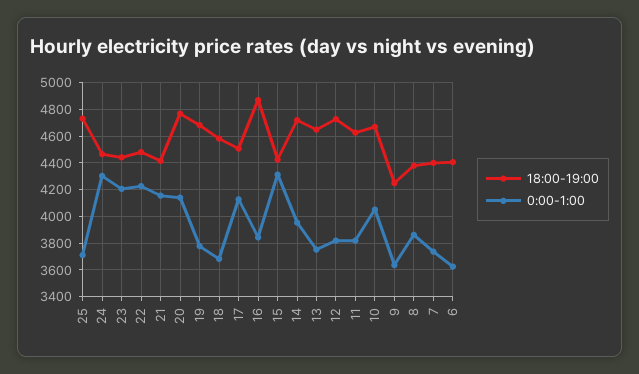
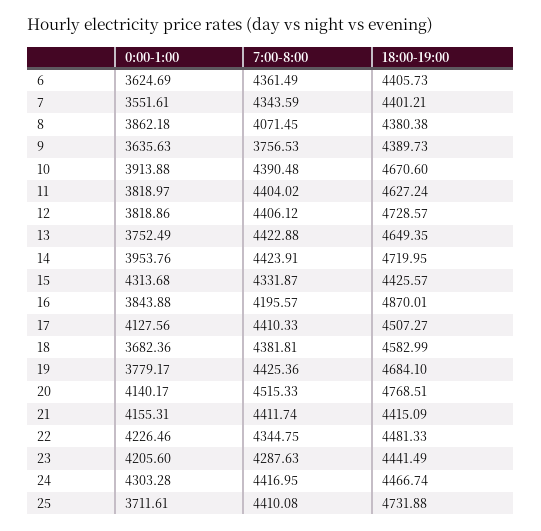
  {
    "18:00-19:00": {
      "25": 4731.88,
      "24": 4466.74,
      "23": 4441.49,
      "22": 4481.33,
      "21": 4415.09,
      "20": 4768.51,
      "19": 4684.1,
      "18": 4582.99,
      "17": 4507.27,
      "16": 4870.01,
      "15": 4425.57,
      "14": 4719.95,
      "13": 4649.35,
      "12": 4728.57,
      "11": 4627.24,
      "10": 4670.6,
-     "9": 4250,
+     "9": 4389.73,
      "8": 4380.38,
      "7": 4401.21,
      "6": 4405.73
    },
    "0:00-1:00": {
      "25": 3711.61,
      "24": 4303.28,
      "23": 4205.6,
      "22": 4226.46,
      "21": 4155.31,
      "20": 4140.17,
      "19": 3779.17,
      "18": 3682.36,
      "17": 4127.56,
      "16": 3843.88,
      "15": 4313.68,
      "14": 3953.76,
      "13": 3752.49,
      "12": 3818.86,
      "11": 3818.97,
-     "10": 4050,
+     "10": 3913.88,
      "9": 3635.63,
      "8": 3862.18,
-     "7": 3750,
+     "7": 3551.61,
      "6": 3624.69
-   }
+   },
+   "7:00-8:00": {
+     "6": 4361.49,
+     "7": 4343.59,
+     "8": 4071.45,
+     "9": 3756.53,
+     "10": 4390.48,
+     "11": 4404.02,
+     "12": 4406.12,
+     "13": 4422.88,
+     "14": 4423.91,
+     "15": 4331.87,
+     "16": 4195.57,
+     "17": 4410.33,
+     "18": 4381.81,
+     "19": 4425.36,
+     "20": 4515.33,
+     "21": 4411.74,
+     "22": 4344.75,
+     "23": 4287.63,
+     "24": 4416.95,
+     "25": 4410.08
+   }
  }

